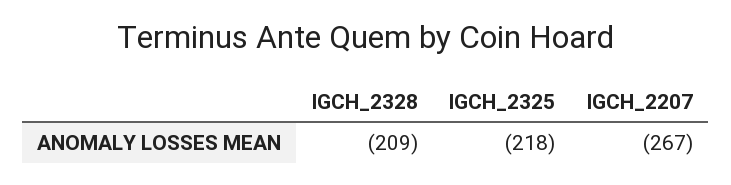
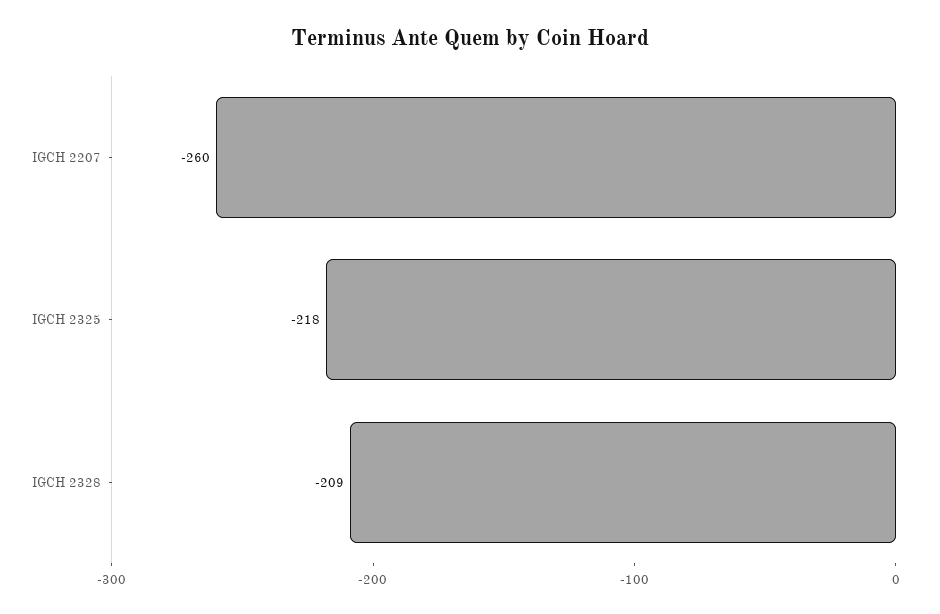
  {
    "IGCH_2328": -209,
    "IGCH_2325": -218,
-   "IGCH_2207": -267
+   "IGCH_2207": -260
  }

